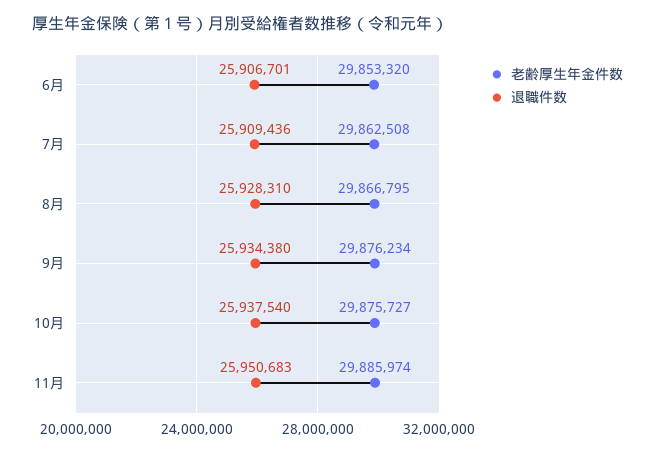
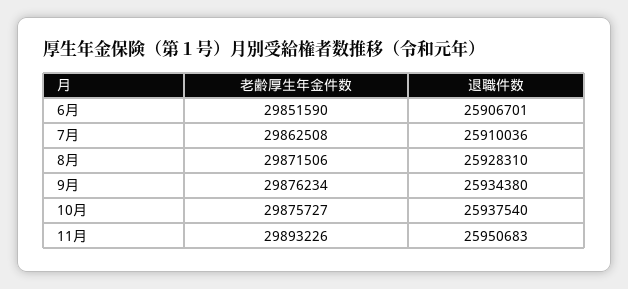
  {
    "老齢厚生年金件数": {
-     "6月": 29853320,
+     "6月": 29851590,
      "7月": 29862508,
-     "8月": 29866795,
+     "8月": 29871506,
      "9月": 29876234,
      "10月": 29875727,
-     "11月": 29885974
+     "11月": 29893226
    },
    "退職件数": {
      "6月": 25906701,
-     "7月": 25909436,
+     "7月": 25910036,
      "8月": 25928310,
      "9月": 25934380,
      "10月": 25937540,
      "11月": 25950683
    }
  }

